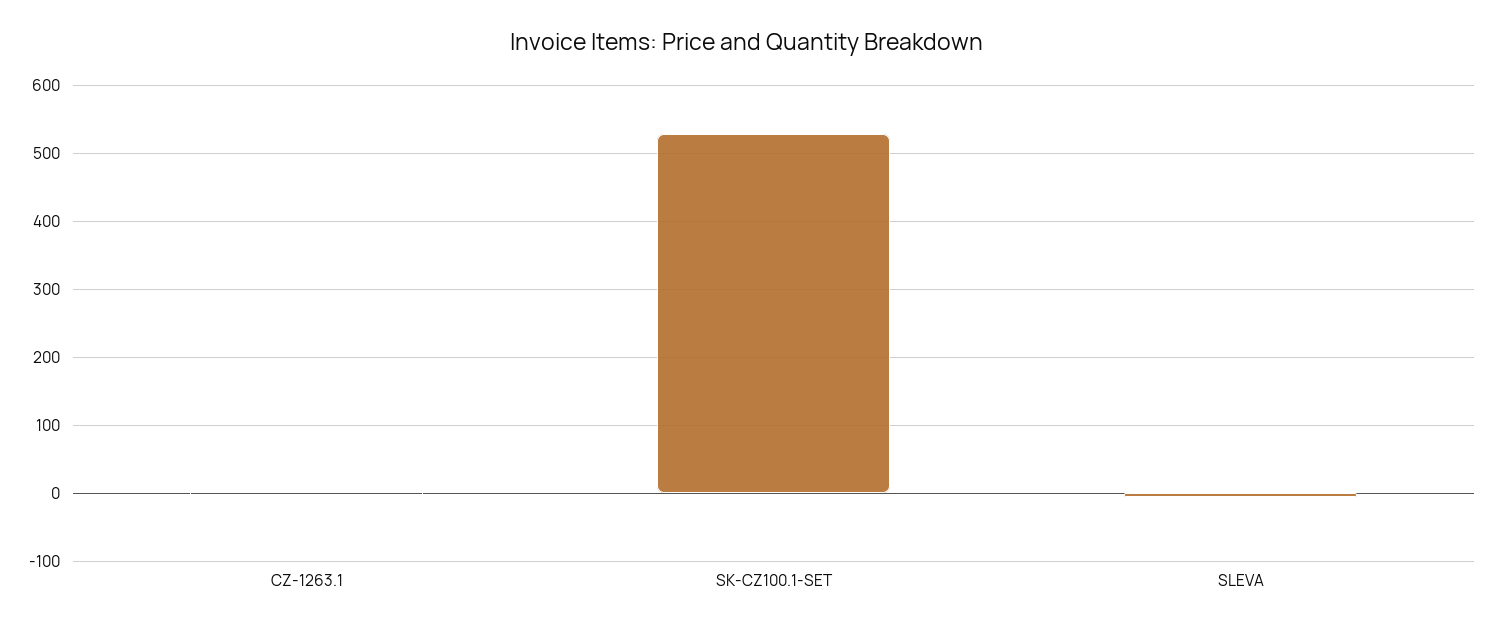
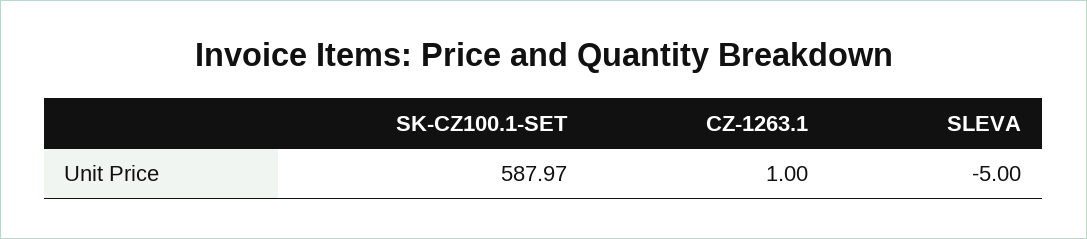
  {
    "CZ-1263.1": 1,
-   "SK-CZ100.1-SET": 530,
+   "SK-CZ100.1-SET": 587.97,
    "SLEVA": -5
  }

